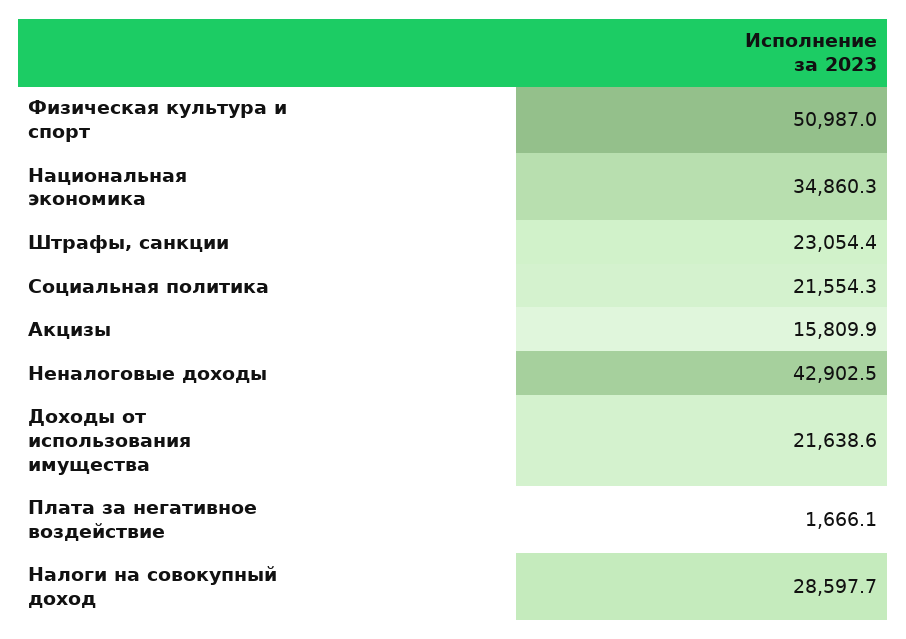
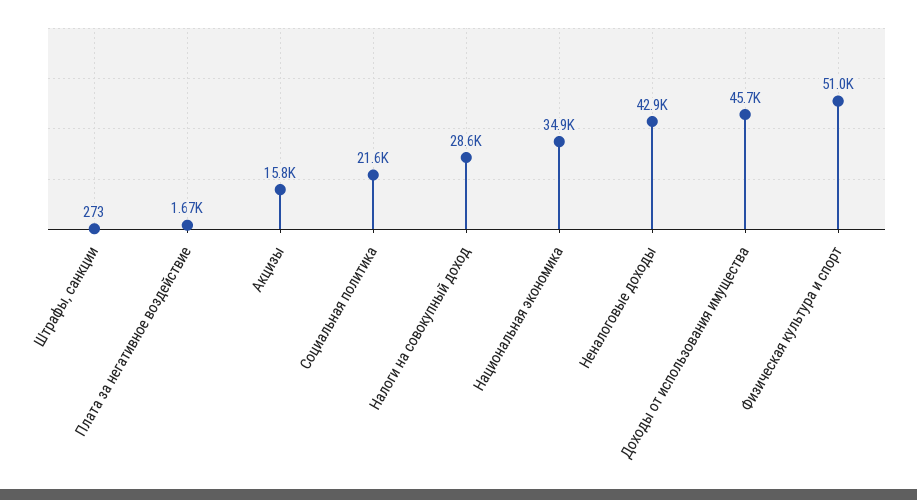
  {
    "Физическая культура и спорт": 50987,
    "Национальная экономика": 34860.3,
-   "Штрафы, санкции": 23054.4,
+   "Штрафы, санкции": 273,
    "Социальная политика": 21554.3,
    "Акцизы": 15809.9,
    "Неналоговые доходы": 42902.5,
-   "Доходы от использования имущества": 21638.6,
+   "Доходы от использования имущества": 45700,
    "Плата за негативное воздействие": 1666.1,
    "Налоги на совокупный доход": 28597.7
  }

